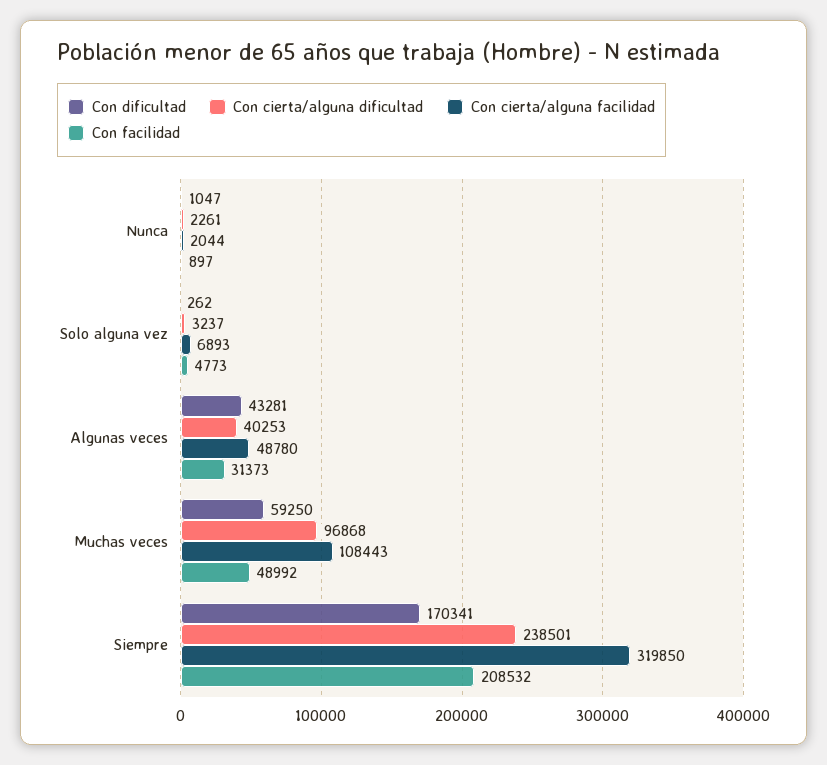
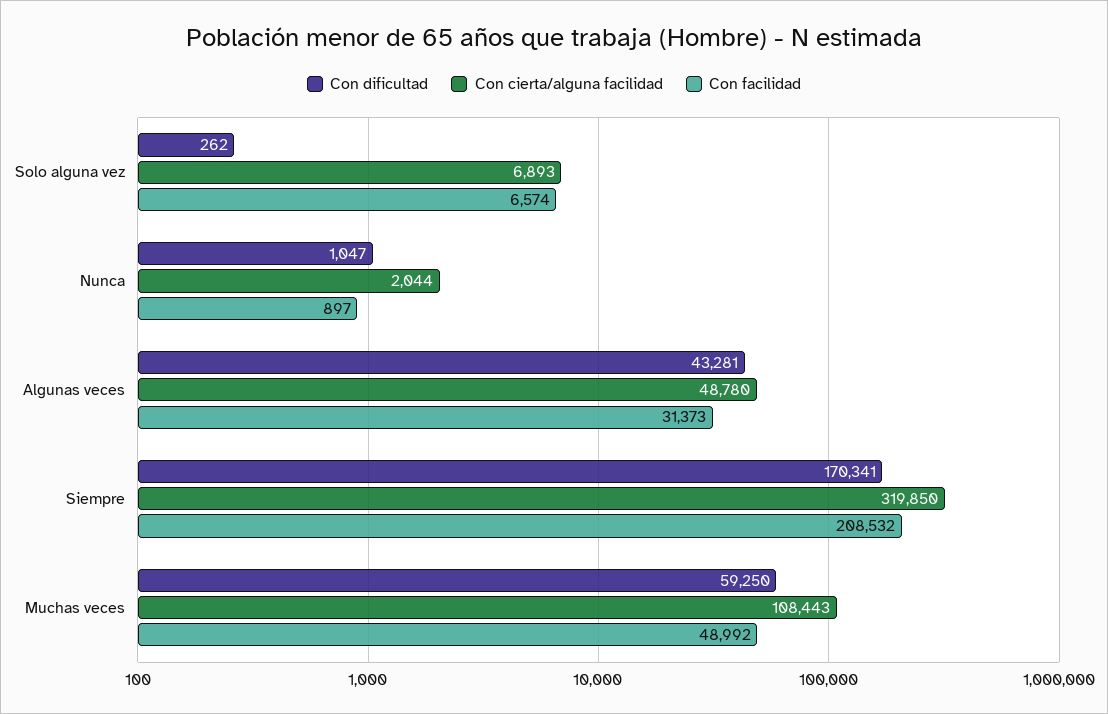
  {
    "Con dificultad": {
      "Nunca": 1047,
      "Solo alguna vez": 262,
      "Algunas veces": 43281,
      "Muchas veces": 59250,
      "Siempre": 170341
    },
-   "Con cierta/alguna dificultad": {
-     "Nunca": 2261,
-     "Solo alguna vez": 3237,
-     "Algunas veces": 40253,
-     "Muchas veces": 96868,
-     "Siempre": 238501
-   },
    "Con cierta/alguna facilidad": {
      "Nunca": 2044,
      "Solo alguna vez": 6893,
      "Algunas veces": 48780,
      "Muchas veces": 108443,
      "Siempre": 319850
    },
    "Con facilidad": {
      "Nunca": 897,
-     "Solo alguna vez": 4773,
+     "Solo alguna vez": 6574,
      "Algunas veces": 31373,
      "Muchas veces": 48992,
      "Siempre": 208532
    }
  }

